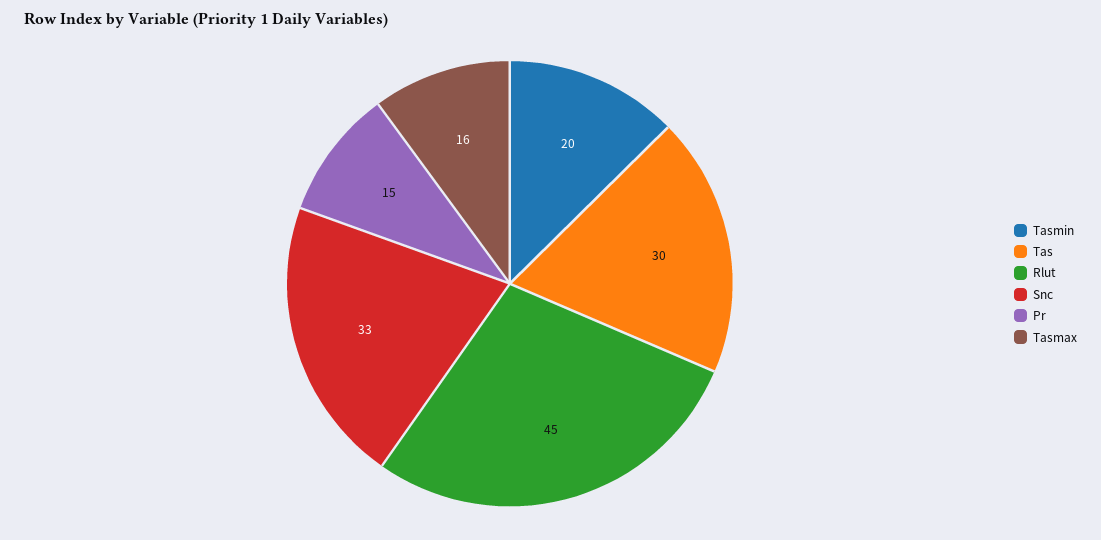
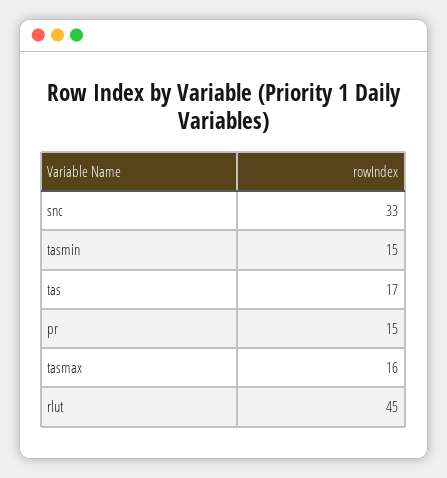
  {
-   "Tasmin": 20,
+   "Tasmin": 15,
-   "Tas": 30,
+   "Tas": 17,
    "Rlut": 45,
    "Snc": 33,
    "Pr": 15,
    "Tasmax": 16
  }

